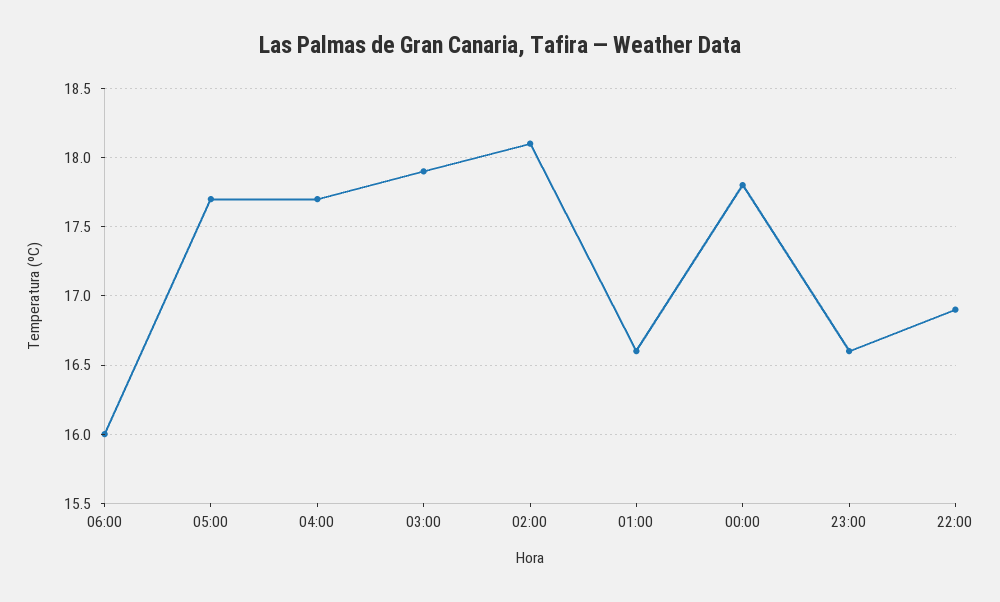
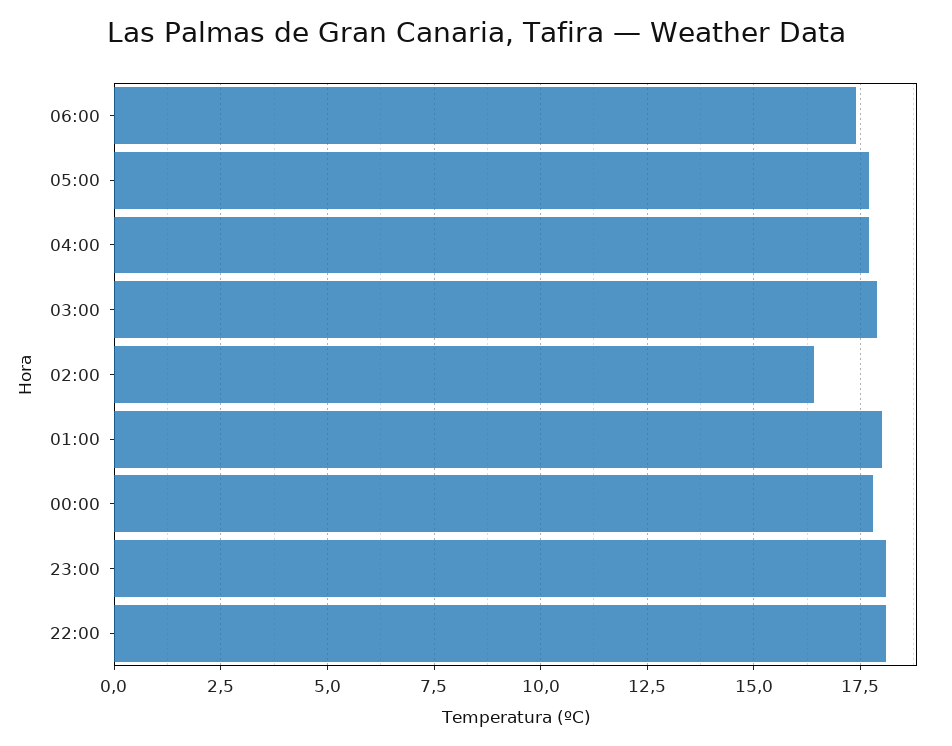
  {
-   "06:00": 16,
+   "06:00": 17.5,
    "05:00": 17.7,
    "04:00": 17.7,
    "03:00": 17.9,
-   "02:00": 18.1,
+   "02:00": 16.5,
-   "01:00": 16.6,
+   "01:00": 18,
    "00:00": 17.8,
-   "23:00": 16.6,
+   "23:00": 18,
-   "22:00": 16.9
+   "22:00": 18
  }

